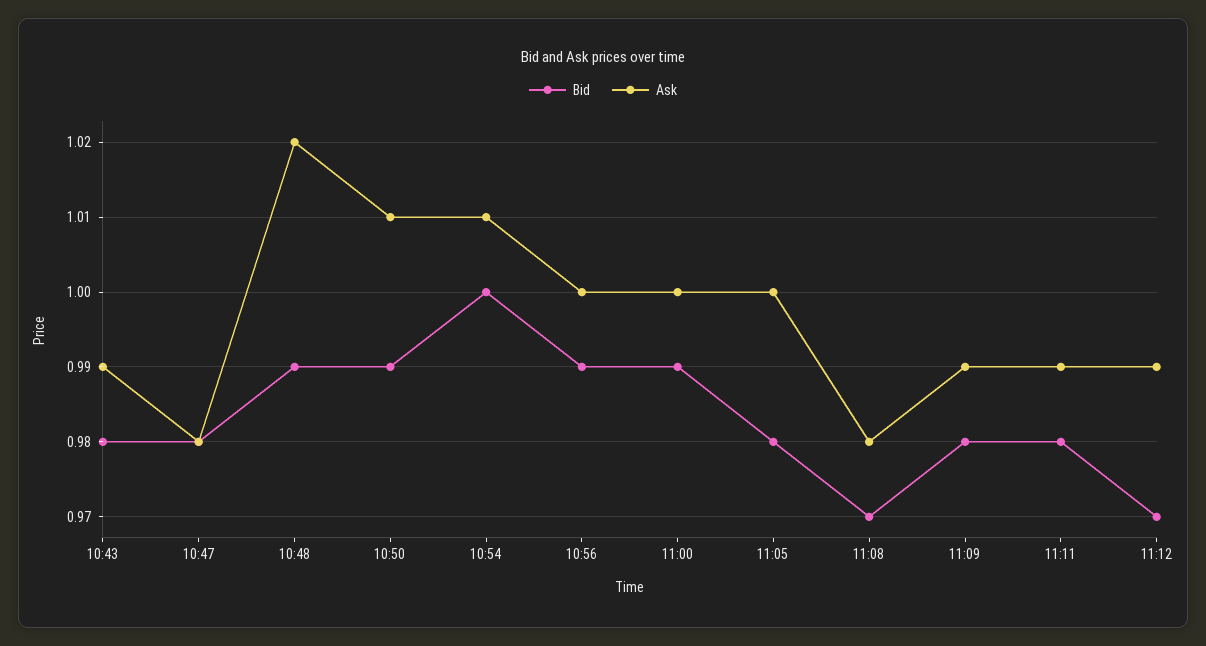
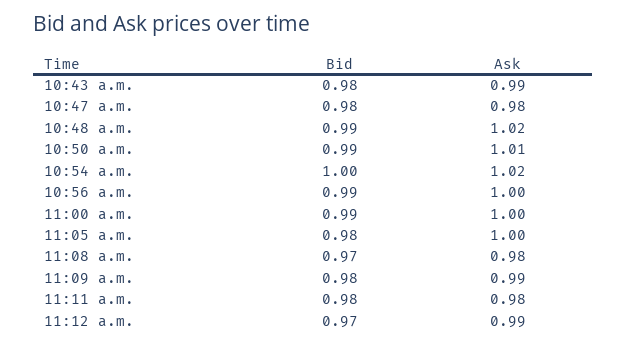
  {
    "Bid": {
      "10:43": 0.98,
      "10:47": 0.98,
      "10:48": 0.99,
      "10:50": 0.99,
      "10:54": 1,
      "10:56": 0.99,
      "11:00": 0.99,
      "11:05": 0.98,
      "11:08": 0.97,
      "11:09": 0.98,
      "11:11": 0.98,
      "11:12": 0.97
    },
    "Ask": {
      "10:43": 0.99,
      "10:47": 0.98,
      "10:48": 1.02,
      "10:50": 1.01,
-     "10:54": 1.01,
+     "10:54": 1.02,
      "10:56": 1,
      "11:00": 1,
      "11:05": 1,
      "11:08": 0.98,
      "11:09": 0.99,
-     "11:11": 0.99,
+     "11:11": 0.98,
      "11:12": 0.99
    }
  }

